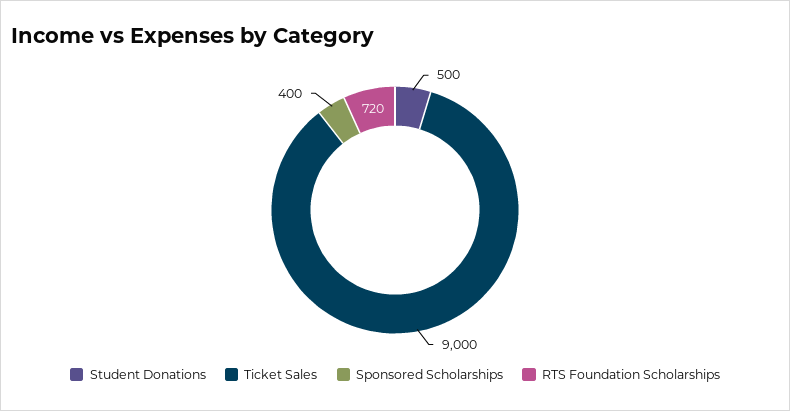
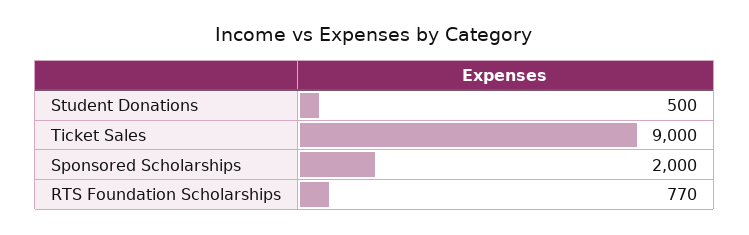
  {
    "Student Donations": 500,
    "Ticket Sales": 9000,
-   "Sponsored Scholarships": 400,
+   "Sponsored Scholarships": 2000,
-   "RTS Foundation Scholarships": 720
+   "RTS Foundation Scholarships": 770
  }

